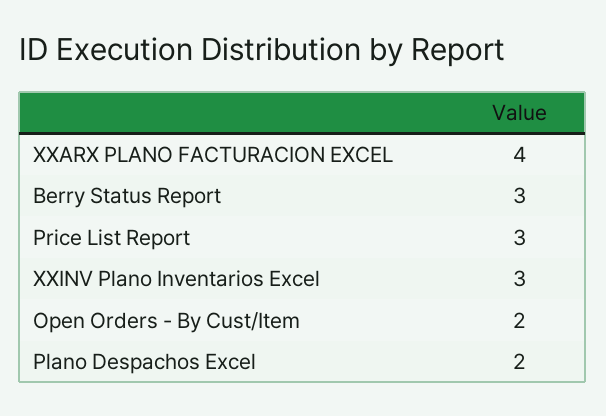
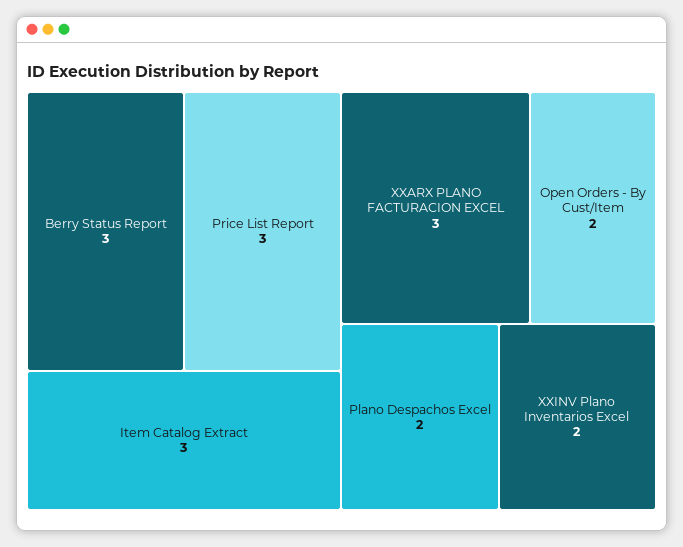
  {
-   "XXARX PLANO FACTURACION EXCEL": 4,
+   "XXARX PLANO FACTURACION EXCEL": 3,
    "Berry Status Report": 3,
    "Price List Report": 3,
-   "XXINV Plano Inventarios Excel": 3,
+   "XXINV Plano Inventarios Excel": 2,
    "Open Orders - By Cust/Item": 2,
-   "Plano Despachos Excel": 2
+   "Plano Despachos Excel": 2,
+   "Item Catalog Extract": 3
  }

